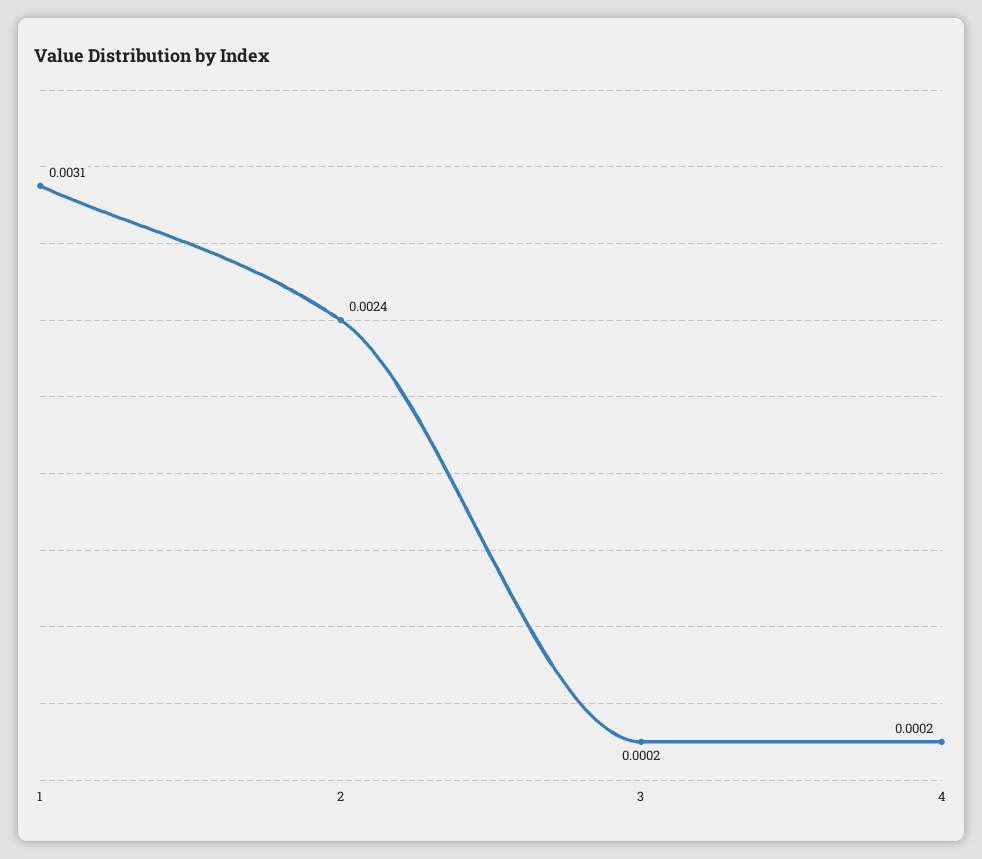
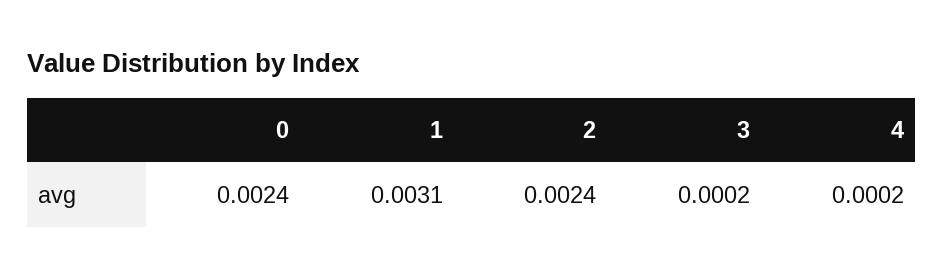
  {
    "1": 0.0031,
    "2": 0.0024,
    "3": 0.0002,
-   "4": 0.0002
+   "4": 0.0002,
+   "0": 0.0024
  }

